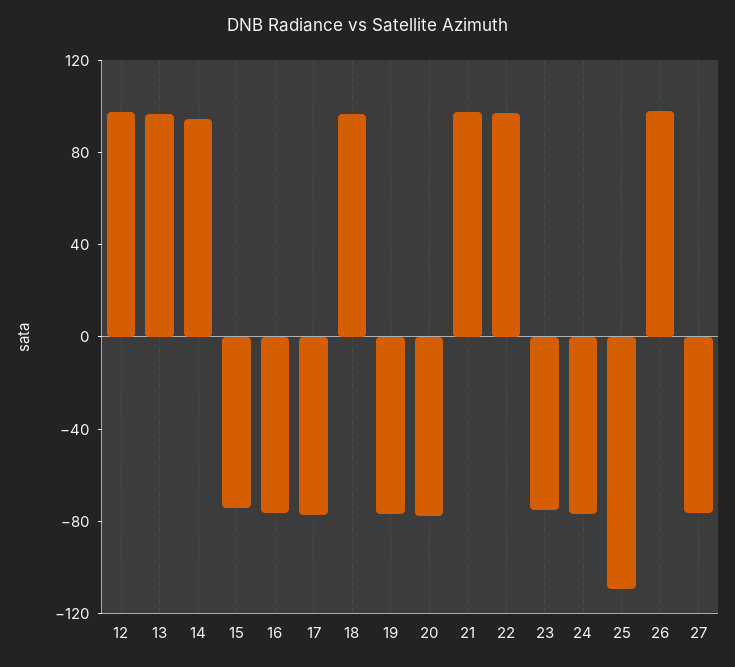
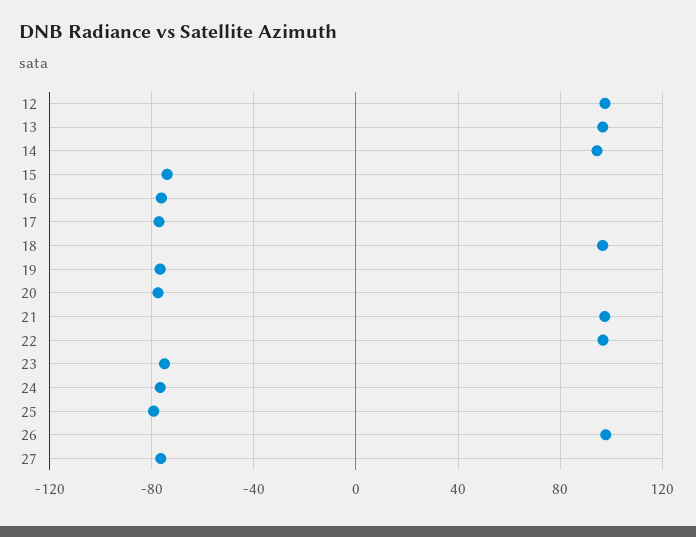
  {
    "12": 100,
    "13": 95,
    "14": 95,
    "15": -75,
    "16": -75,
    "17": -75,
    "18": 95,
    "19": -75,
    "20": -80,
    "21": 100,
    "22": 95,
    "23": -75,
    "24": -75,
-   "25": -110,
+   "25": -80,
    "26": 100,
    "27": -75
  }

